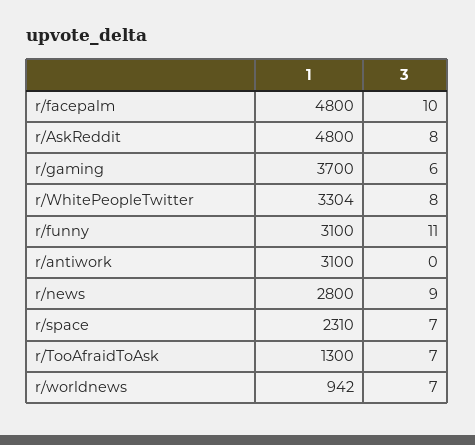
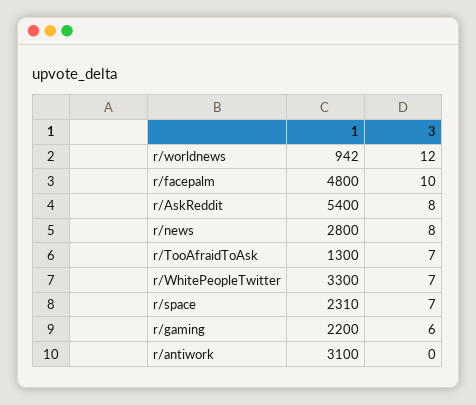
  {
    "1": {
      "r/facepalm": 4800,
-     "r/AskReddit": 4800,
+     "r/AskReddit": 5400,
-     "r/gaming": 3700,
+     "r/gaming": 2200,
-     "r/WhitePeopleTwitter": 3304,
+     "r/WhitePeopleTwitter": 3300,
-     "r/funny": 3100,
      "r/antiwork": 3100,
      "r/news": 2800,
      "r/space": 2310,
      "r/TooAfraidToAsk": 1300,
      "r/worldnews": 942
    },
    "3": {
      "r/facepalm": 10,
      "r/AskReddit": 8,
      "r/gaming": 6,
-     "r/WhitePeopleTwitter": 8,
+     "r/WhitePeopleTwitter": 7,
-     "r/funny": 11,
      "r/antiwork": 0,
-     "r/news": 9,
+     "r/news": 8,
      "r/space": 7,
      "r/TooAfraidToAsk": 7,
-     "r/worldnews": 7
+     "r/worldnews": 12
    }
  }

